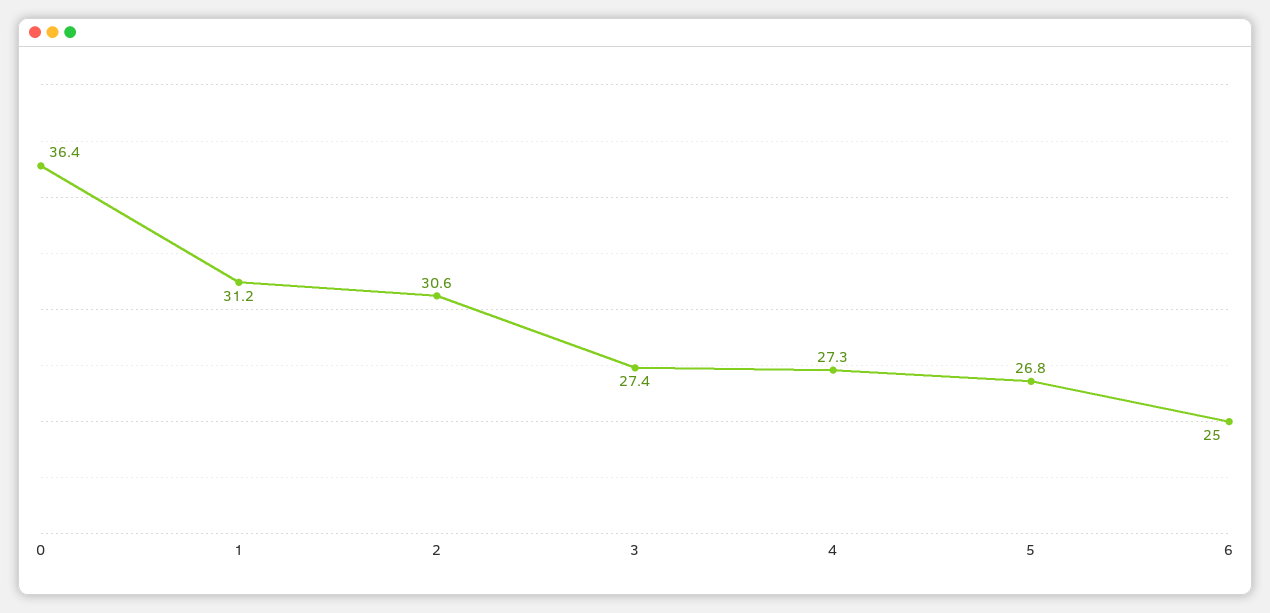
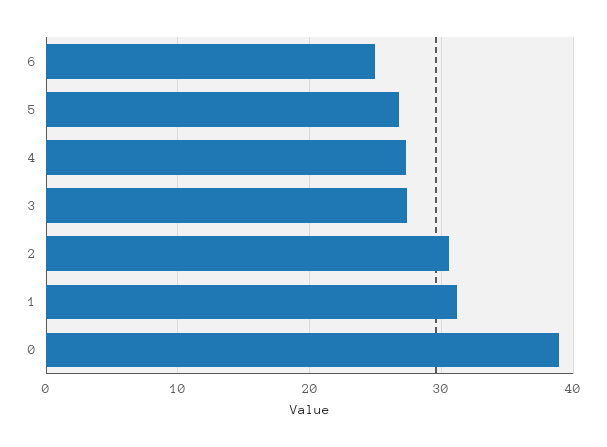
  {
-   "0": 36.4,
+   "0": 39,
    "1": 31.2,
    "2": 30.6,
    "3": 27.4,
    "4": 27.3,
    "5": 26.8,
    "6": 25
  }

